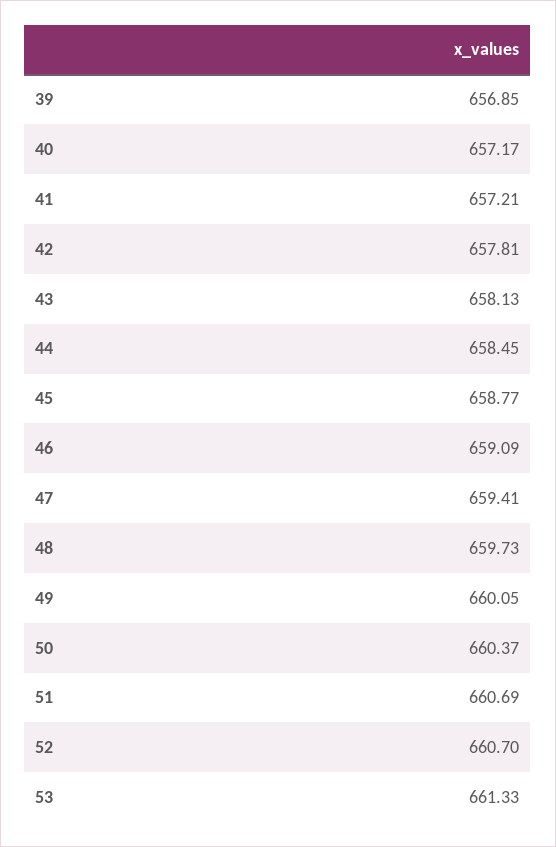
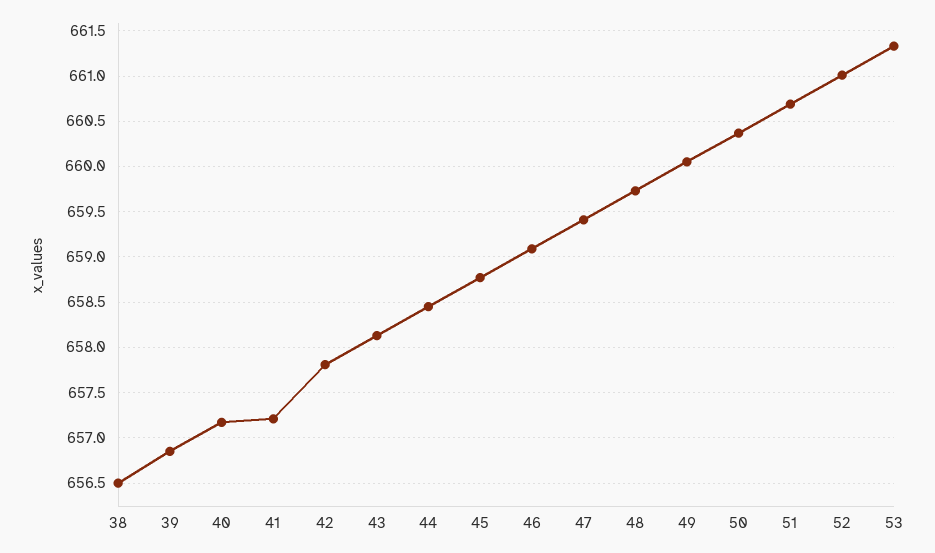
  {
    "39": 656.85,
    "40": 657.17,
    "41": 657.21,
    "42": 657.81,
    "43": 658.13,
    "44": 658.45,
    "45": 658.77,
    "46": 659.09,
    "47": 659.41,
    "48": 659.73,
    "49": 660.05,
    "50": 660.37,
    "51": 660.69,
-   "52": 660.7,
+   "52": 661,
-   "53": 661.33
+   "53": 661.33,
+   "38": 656.5
  }

